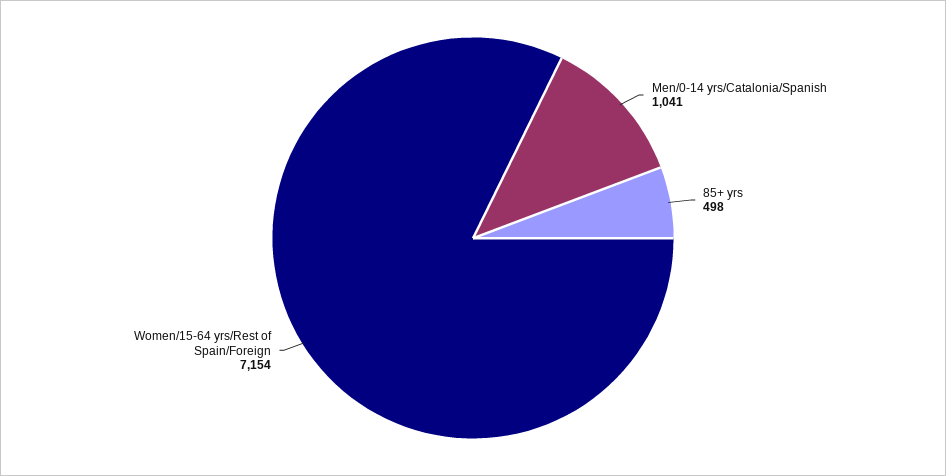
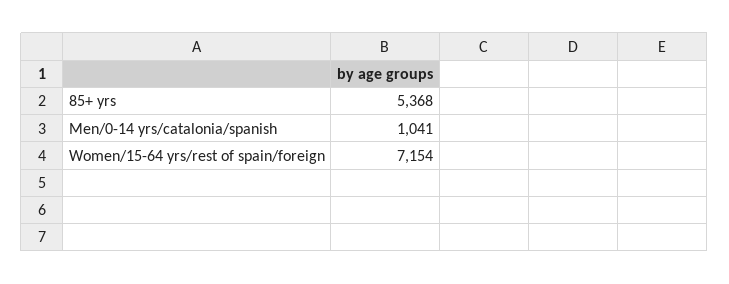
  {
    "Men/0-14 yrs/Catalonia/Spanish": 1041,
-   "85+ yrs": 498,
+   "85+ yrs": 5368,
    "Women/15-64 yrs/Rest of Spain/Foreign": 7154
  }

